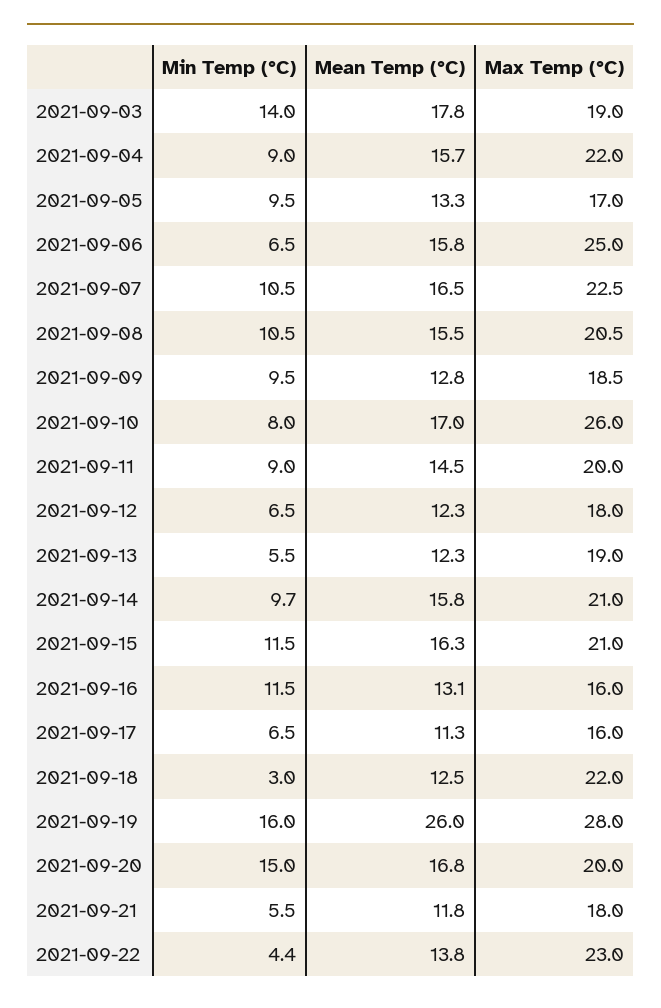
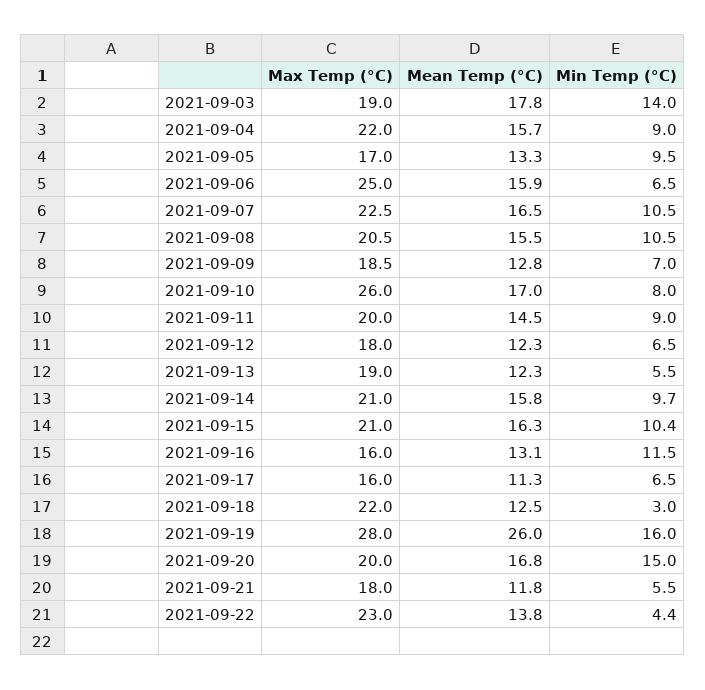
  {
    "Min Temp (°C)": {
      "2021-09-03": 14,
      "2021-09-04": 9,
      "2021-09-05": 9.5,
      "2021-09-06": 6.5,
      "2021-09-07": 10.5,
      "2021-09-08": 10.5,
-     "2021-09-09": 9.5,
+     "2021-09-09": 7,
      "2021-09-10": 8,
      "2021-09-11": 9,
      "2021-09-12": 6.5,
      "2021-09-13": 5.5,
      "2021-09-14": 9.7,
-     "2021-09-15": 11.5,
+     "2021-09-15": 10.4,
      "2021-09-16": 11.5,
      "2021-09-17": 6.5,
      "2021-09-18": 3,
      "2021-09-19": 16,
      "2021-09-20": 15,
      "2021-09-21": 5.5,
      "2021-09-22": 4.4
    },
    "Mean Temp (°C)": {
      "2021-09-03": 17.8,
      "2021-09-04": 15.7,
      "2021-09-05": 13.3,
-     "2021-09-06": 15.8,
+     "2021-09-06": 15.9,
      "2021-09-07": 16.5,
      "2021-09-08": 15.5,
      "2021-09-09": 12.8,
      "2021-09-10": 17,
      "2021-09-11": 14.5,
      "2021-09-12": 12.3,
      "2021-09-13": 12.3,
      "2021-09-14": 15.8,
      "2021-09-15": 16.3,
      "2021-09-16": 13.1,
      "2021-09-17": 11.3,
      "2021-09-18": 12.5,
      "2021-09-19": 26,
      "2021-09-20": 16.8,
      "2021-09-21": 11.8,
      "2021-09-22": 13.8
    },
    "Max Temp (°C)": {
      "2021-09-03": 19,
      "2021-09-04": 22,
      "2021-09-05": 17,
      "2021-09-06": 25,
      "2021-09-07": 22.5,
      "2021-09-08": 20.5,
      "2021-09-09": 18.5,
      "2021-09-10": 26,
      "2021-09-11": 20,
      "2021-09-12": 18,
      "2021-09-13": 19,
      "2021-09-14": 21,
      "2021-09-15": 21,
      "2021-09-16": 16,
      "2021-09-17": 16,
      "2021-09-18": 22,
      "2021-09-19": 28,
      "2021-09-20": 20,
      "2021-09-21": 18,
      "2021-09-22": 23
    }
  }

